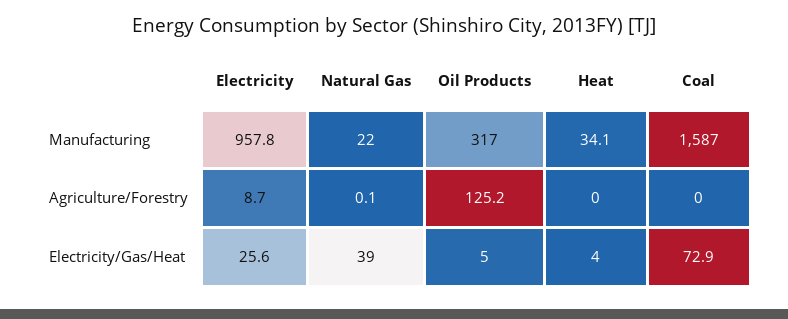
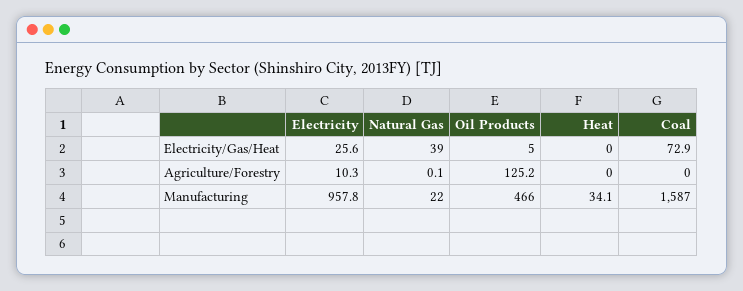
  {
    "Electricity": {
      "Manufacturing": 957.8,
-     "Agriculture/Forestry": 8.7,
+     "Agriculture/Forestry": 10.3,
      "Electricity/Gas/Heat": 25.6
    },
    "Natural Gas": {
      "Manufacturing": 22,
      "Agriculture/Forestry": 0.1,
      "Electricity/Gas/Heat": 39
    },
    "Oil Products": {
-     "Manufacturing": 317,
+     "Manufacturing": 466,
      "Agriculture/Forestry": 125.2,
      "Electricity/Gas/Heat": 5
    },
    "Heat": {
      "Manufacturing": 34.1,
      "Agriculture/Forestry": 0,
-     "Electricity/Gas/Heat": 4
+     "Electricity/Gas/Heat": 0
    },
    "Coal": {
      "Manufacturing": 1587,
      "Agriculture/Forestry": 0,
      "Electricity/Gas/Heat": 72.9
    }
  }

